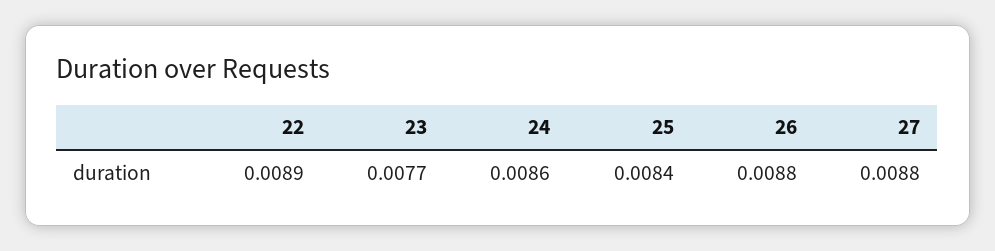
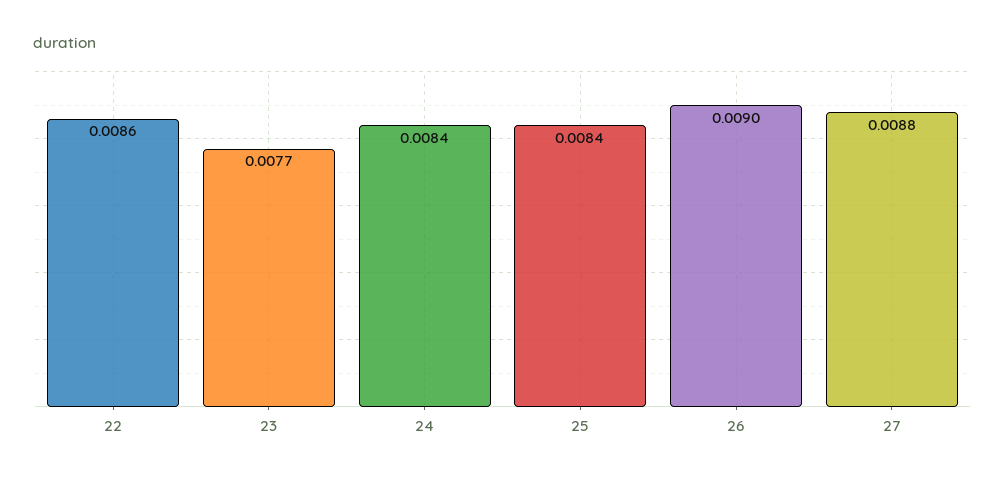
  {
-   "22": 0.0089,
+   "22": 0.0086,
    "23": 0.0077,
-   "24": 0.0086,
+   "24": 0.0084,
    "25": 0.0084,
-   "26": 0.0088,
+   "26": 0.009,
    "27": 0.0088
  }

